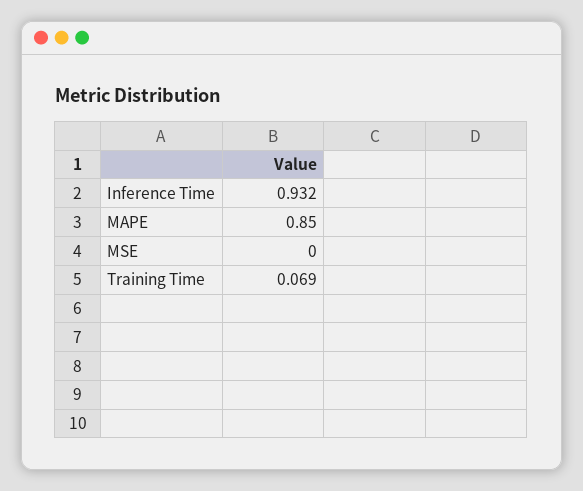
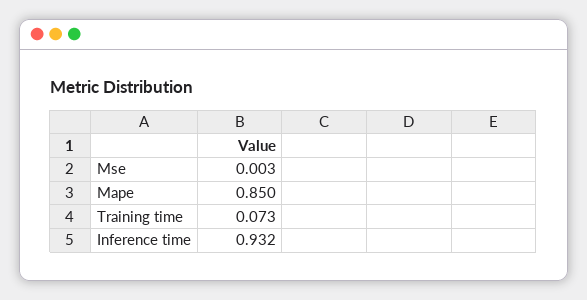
  {
    "Inference Time": 0.932,
    "MAPE": 0.85,
-   "MSE": 0,
+   "MSE": 0.003,
-   "Training Time": 0.069
+   "Training Time": 0.073
  }

